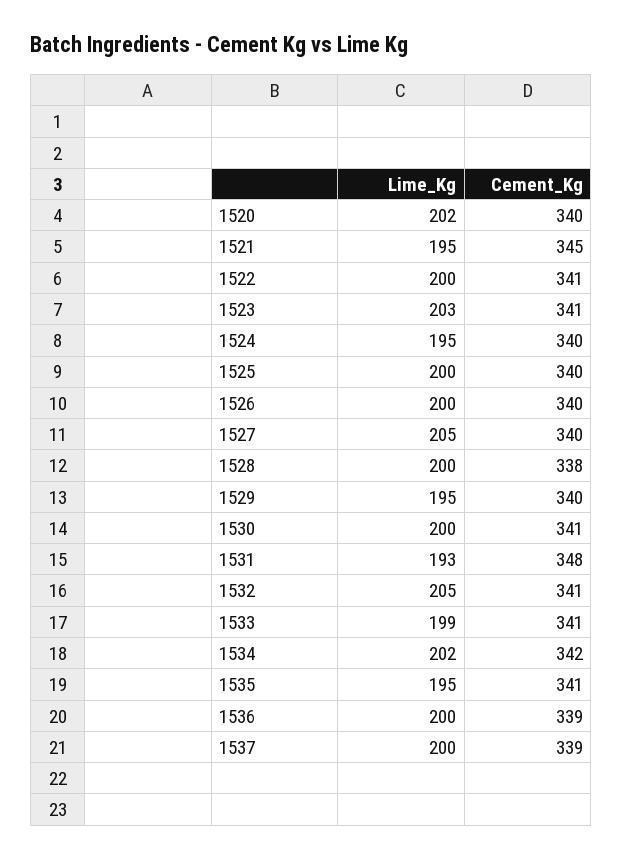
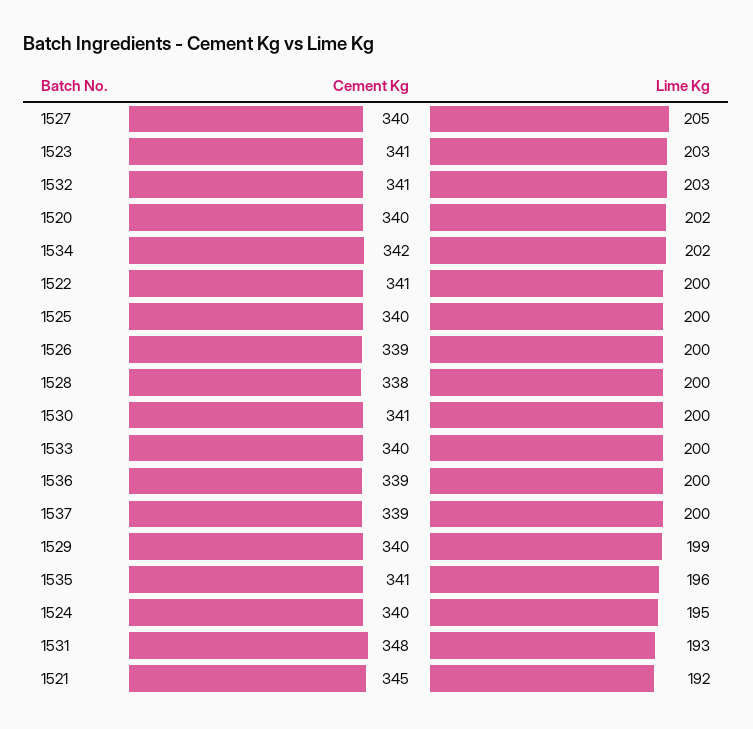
  {
    "Lime_Kg": {
      "1520": 202,
-     "1521": 195,
+     "1521": 192,
      "1522": 200,
      "1523": 203,
      "1524": 195,
      "1525": 200,
      "1526": 200,
      "1527": 205,
      "1528": 200,
-     "1529": 195,
+     "1529": 199,
      "1530": 200,
      "1531": 193,
-     "1532": 205,
+     "1532": 203,
-     "1533": 199,
+     "1533": 200,
      "1534": 202,
-     "1535": 195,
+     "1535": 196,
      "1536": 200,
      "1537": 200
    },
    "Cement_Kg": {
      "1520": 340,
      "1521": 345,
      "1522": 341,
      "1523": 341,
      "1524": 340,
      "1525": 340,
-     "1526": 340,
+     "1526": 339,
      "1527": 340,
      "1528": 338,
      "1529": 340,
      "1530": 341,
      "1531": 348,
      "1532": 341,
-     "1533": 341,
+     "1533": 340,
      "1534": 342,
      "1535": 341,
      "1536": 339,
      "1537": 339
    }
  }

